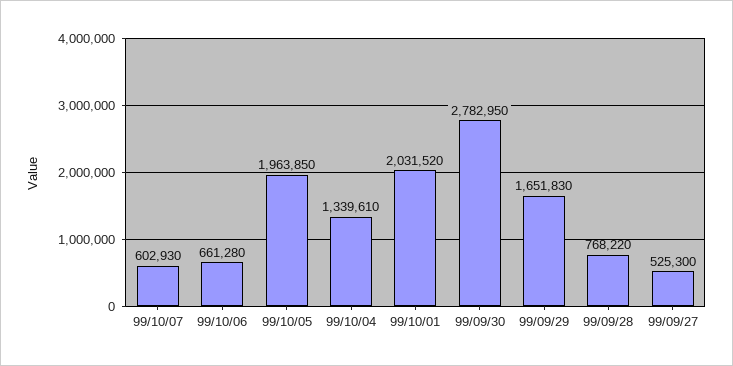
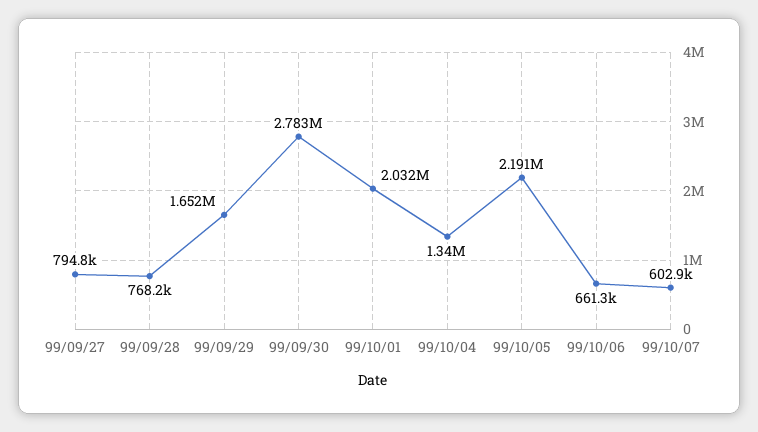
  {
    "99/10/07": 602930,
    "99/10/06": 661280,
-   "99/10/05": 1963850,
+   "99/10/05": 2191000,
    "99/10/04": 1339610,
    "99/10/01": 2031520,
    "99/09/30": 2782950,
    "99/09/29": 1651830,
    "99/09/28": 768220,
-   "99/09/27": 525300
+   "99/09/27": 794800
  }

